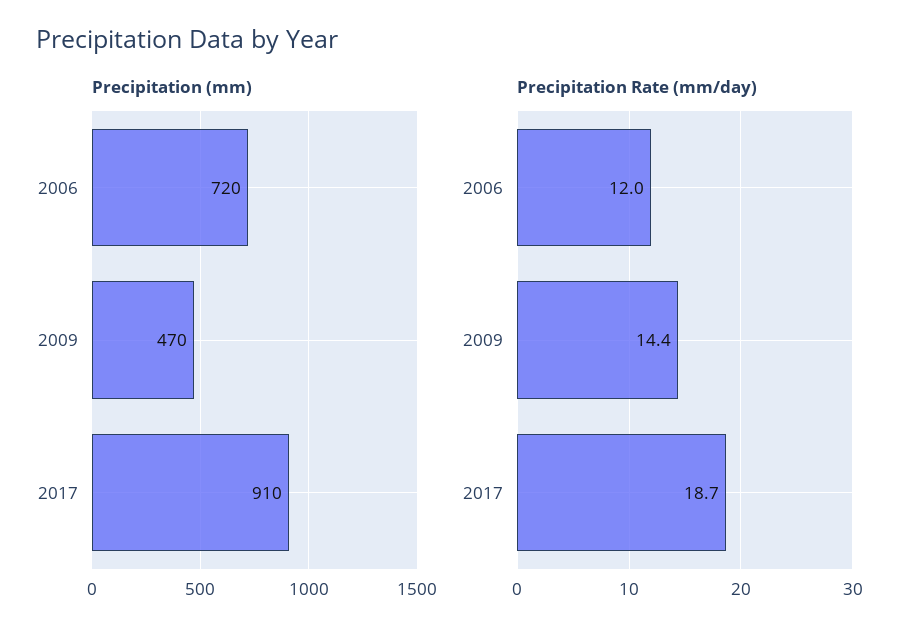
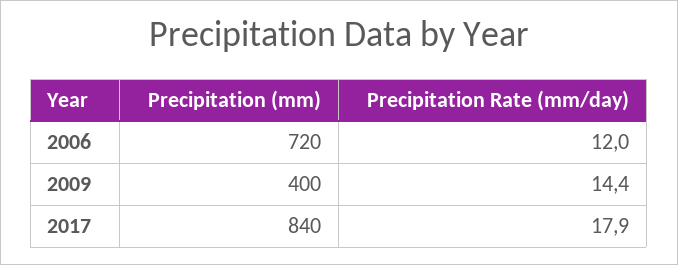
  {
    "Precipitation (mm)": {
      "2006": 720,
-     "2009": 470,
+     "2009": 400,
-     "2017": 910
+     "2017": 840
    },
    "Precipitation Rate (mm/day)": {
      "2006": 12,
      "2009": 14.4,
-     "2017": 18.7
+     "2017": 17.9
    }
  }

